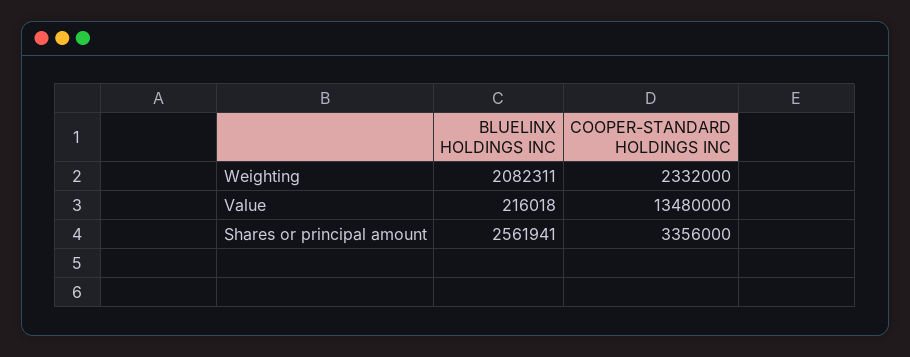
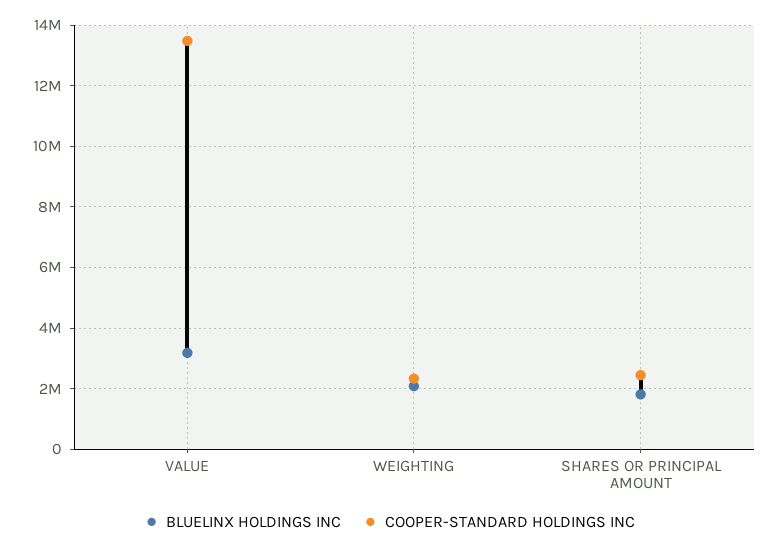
  {
    "BLUELINX HOLDINGS INC": {
      "Weighting": 2082311,
-     "Value": 216018,
+     "Value": 3200000,
-     "Shares or principal amount": 2561941
+     "Shares or principal amount": 1800000
    },
    "COOPER-STANDARD HOLDINGS INC": {
      "Weighting": 2332000,
      "Value": 13480000,
-     "Shares or principal amount": 3356000
+     "Shares or principal amount": 2400000
    }
  }

